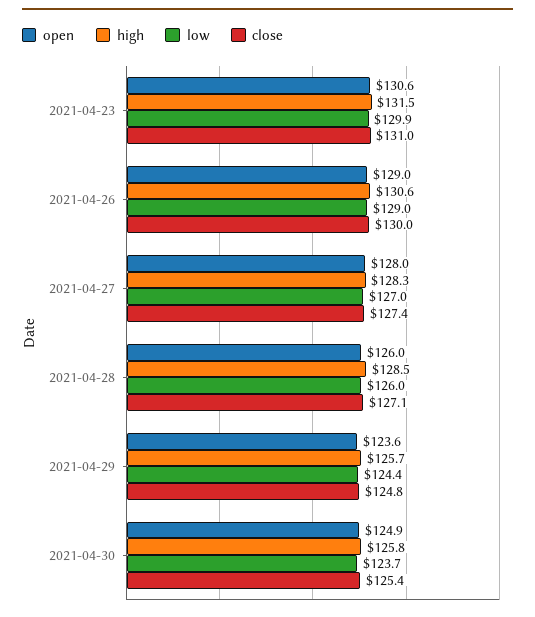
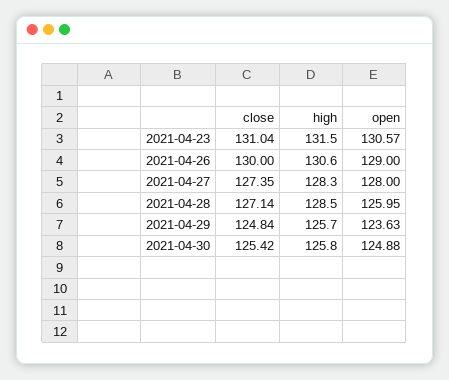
  {
    "open": {
      "2021-04-23": 130.57,
      "2021-04-26": 129,
      "2021-04-27": 128,
      "2021-04-28": 125.95,
      "2021-04-29": 123.63,
      "2021-04-30": 124.88
    },
    "high": {
      "2021-04-23": 131.5,
      "2021-04-26": 130.6,
      "2021-04-27": 128.3,
      "2021-04-28": 128.5,
      "2021-04-29": 125.7,
      "2021-04-30": 125.8
    },
-   "low": {
-     "2021-04-23": 129.9,
-     "2021-04-26": 129,
-     "2021-04-27": 127,
-     "2021-04-28": 126,
-     "2021-04-29": 124.4,
-     "2021-04-30": 123.7
-   },
    "close": {
      "2021-04-23": 131.04,
      "2021-04-26": 130,
      "2021-04-27": 127.35,
      "2021-04-28": 127.14,
      "2021-04-29": 124.84,
      "2021-04-30": 125.42
    }
  }

